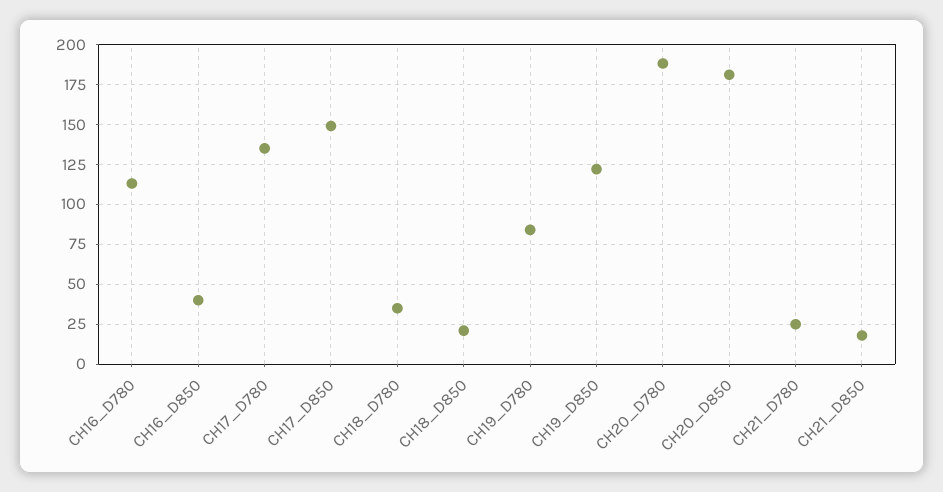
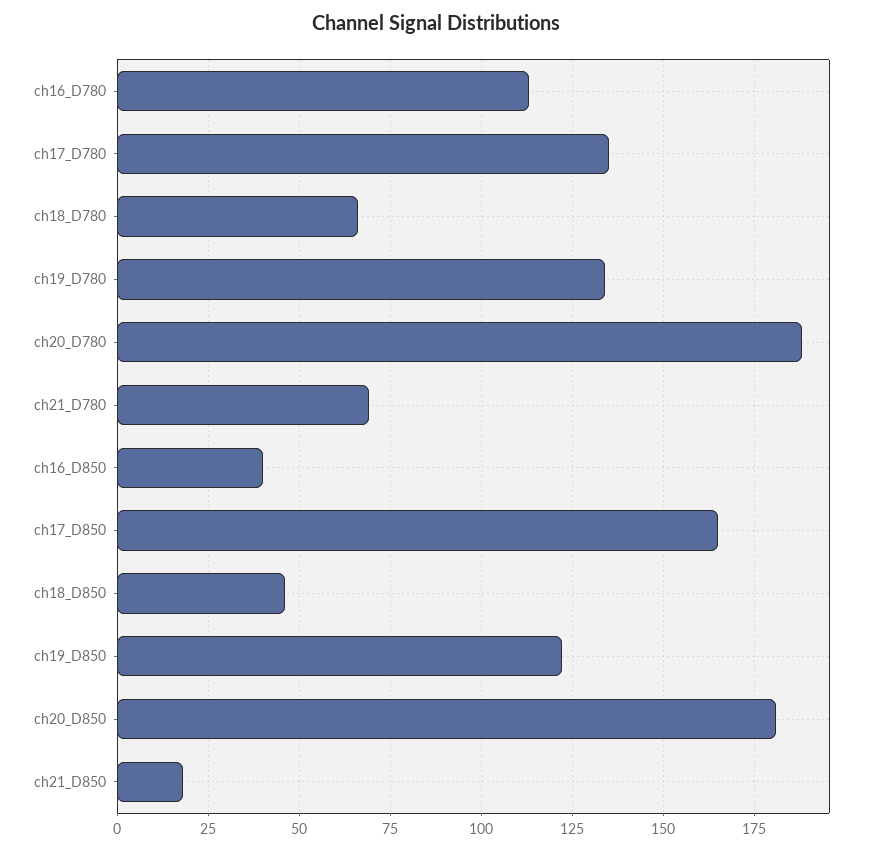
  {
    "CH16_D780": 115,
    "CH16_D850": 40,
    "CH17_D780": 135,
-   "CH17_D850": 150,
+   "CH17_D850": 165,
-   "CH18_D780": 35,
+   "CH18_D780": 65,
-   "CH18_D850": 20,
+   "CH18_D850": 45,
-   "CH19_D780": 85,
+   "CH19_D780": 135,
    "CH19_D850": 120,
    "CH20_D780": 190,
    "CH20_D850": 180,
-   "CH21_D780": 25,
+   "CH21_D780": 70,
    "CH21_D850": 20
  }

